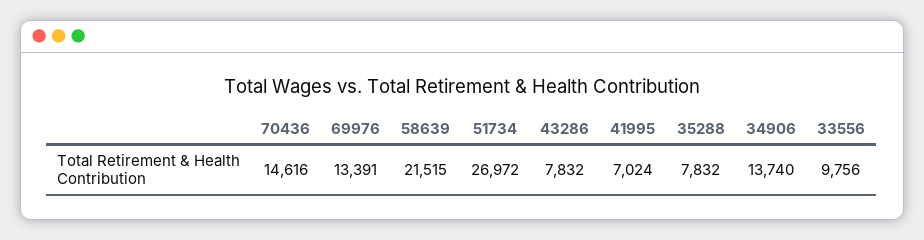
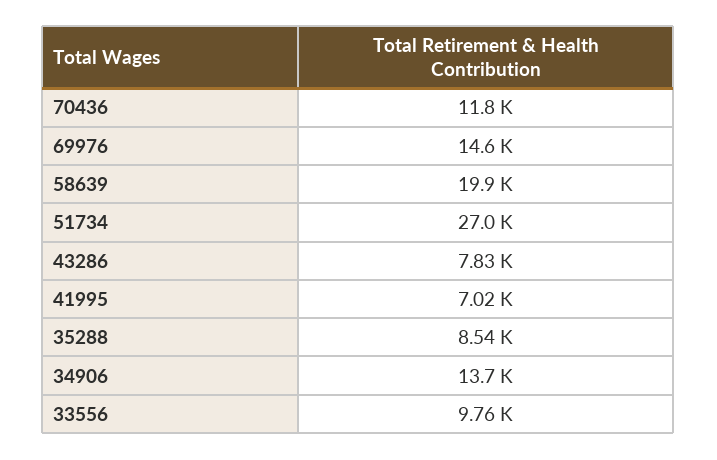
  {
-   "70436": 14616,
+   "70436": 11800,
-   "69976": 13391,
+   "69976": 14600,
-   "58639": 21515,
+   "58639": 19900,
    "51734": 26972,
    "43286": 7832,
    "41995": 7024,
-   "35288": 7832,
+   "35288": 8540,
    "34906": 13740,
    "33556": 9756
  }

